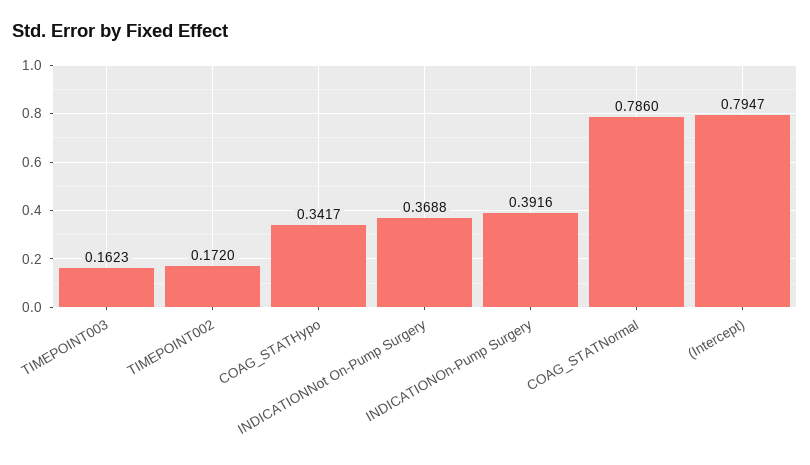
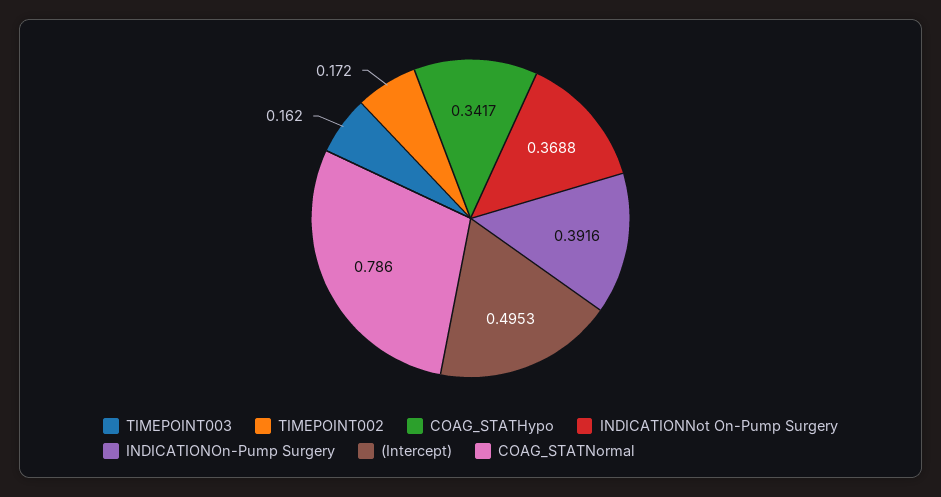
  {
-   "TIMEPOINT003": 0.1623,
+   "TIMEPOINT003": 0.162,
    "TIMEPOINT002": 0.172,
    "COAG_STATHypo": 0.3417,
    "INDICATIONNot On-Pump Surgery": 0.3688,
    "INDICATIONOn-Pump Surgery": 0.3916,
    "COAG_STATNormal": 0.786,
-   "(Intercept)": 0.7947
+   "(Intercept)": 0.4953
  }

